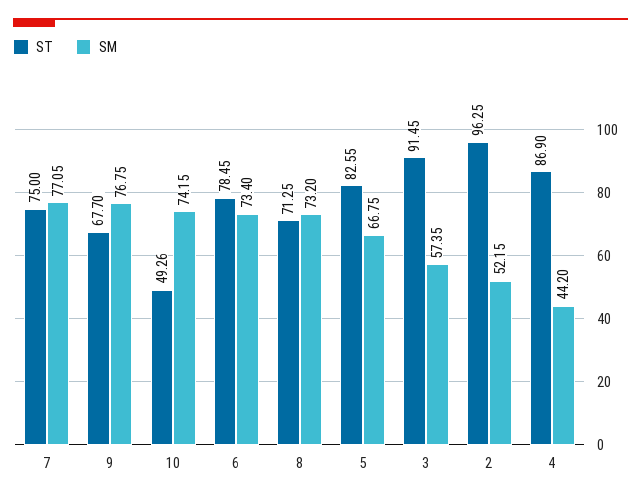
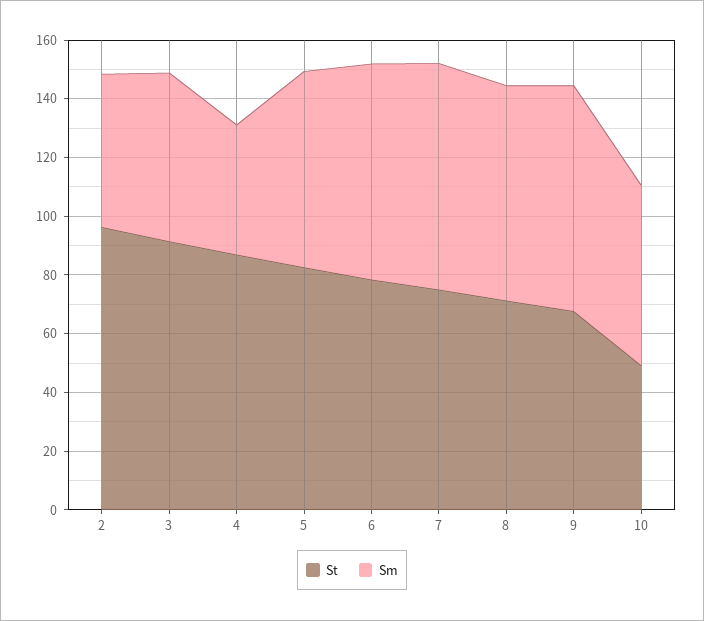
  {
    "ST": {
      "7": 75,
      "9": 67.7,
      "10": 49.26,
      "6": 78.45,
      "8": 71.25,
      "5": 82.55,
      "3": 91.45,
      "2": 96.25,
      "4": 86.9
    },
    "SM": {
      "7": 77.05,
      "9": 76.75,
-     "10": 74.15,
+     "10": 60,
      "6": 73.4,
      "8": 73.2,
      "5": 66.75,
      "3": 57.35,
      "2": 52.15,
      "4": 44.2
    }
  }

